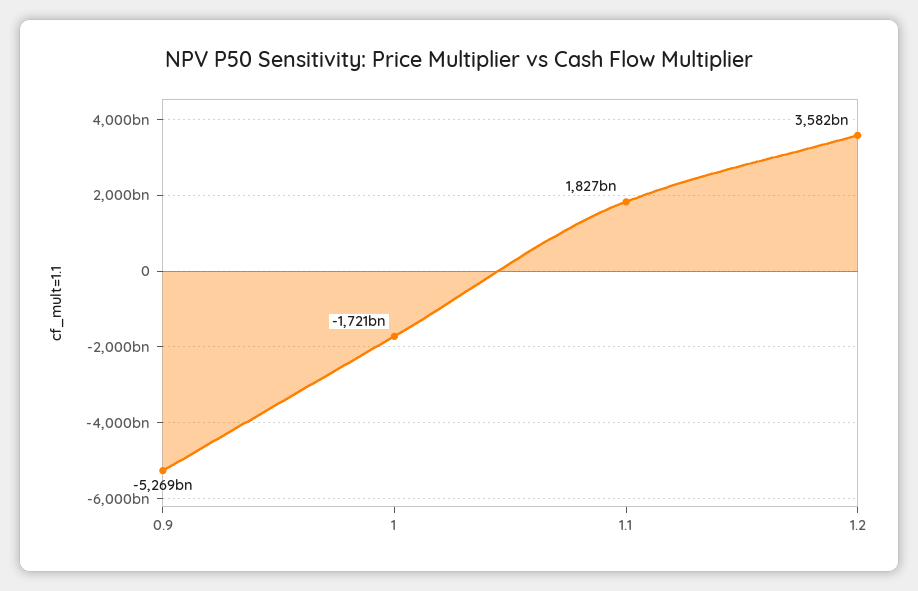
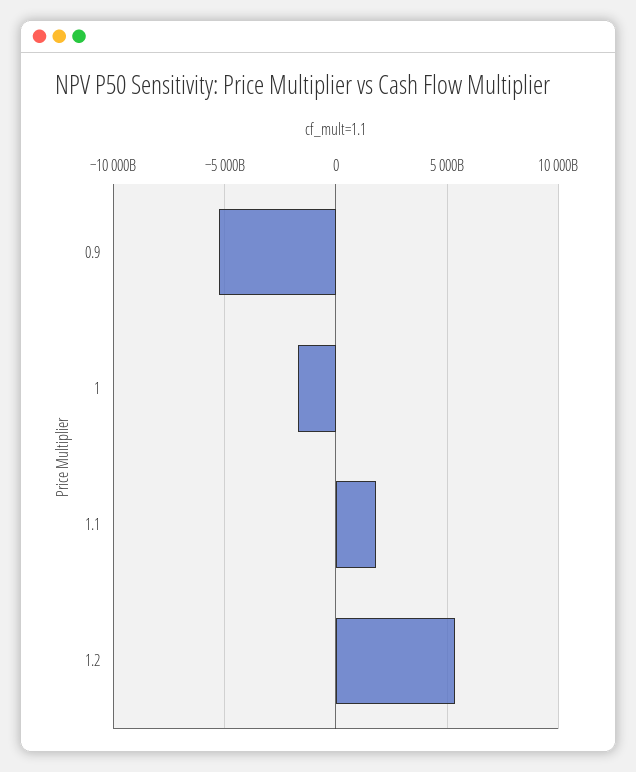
  {
    "0.9": -5269000000000,
    "1": -1721000000000,
    "1.1": 1827000000000,
-   "1.2": 3582000000000
+   "1.2": 5500000000000
  }

